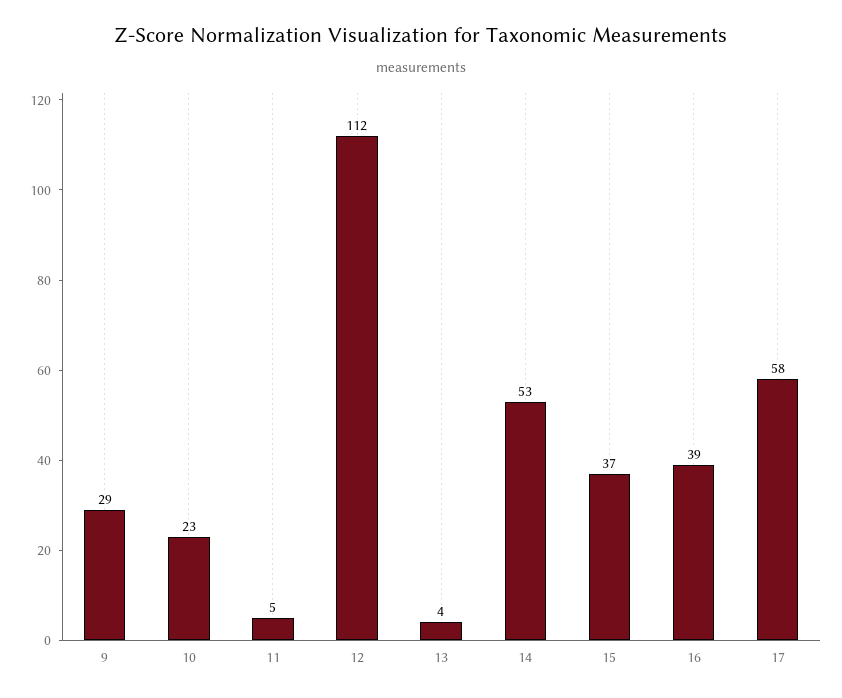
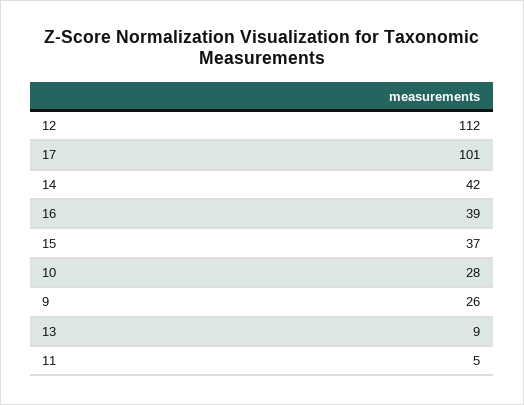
  {
-   "9": 29,
+   "9": 26,
-   "10": 23,
+   "10": 28,
    "11": 5,
    "12": 112,
-   "13": 4,
+   "13": 9,
-   "14": 53,
+   "14": 42,
    "15": 37,
    "16": 39,
-   "17": 58
+   "17": 101
  }

